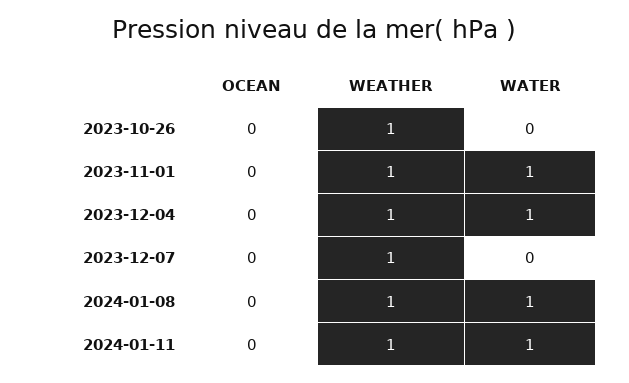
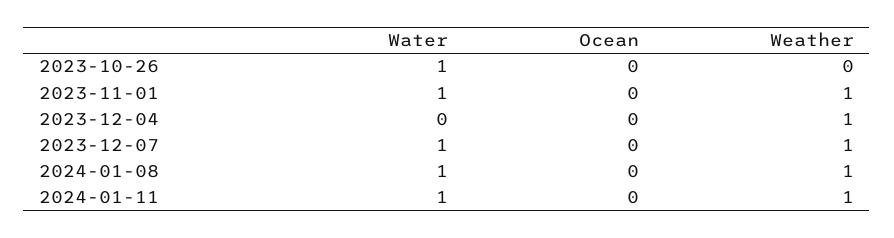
  {
    "OCEAN": {
      "2023-10-26": 0,
      "2023-11-01": 0,
      "2023-12-04": 0,
      "2023-12-07": 0,
      "2024-01-08": 0,
      "2024-01-11": 0
    },
    "WEATHER": {
-     "2023-10-26": 1,
+     "2023-10-26": 0,
      "2023-11-01": 1,
      "2023-12-04": 1,
      "2023-12-07": 1,
      "2024-01-08": 1,
      "2024-01-11": 1
    },
    "WATER": {
-     "2023-10-26": 0,
+     "2023-10-26": 1,
      "2023-11-01": 1,
-     "2023-12-04": 1,
+     "2023-12-04": 0,
-     "2023-12-07": 0,
+     "2023-12-07": 1,
      "2024-01-08": 1,
      "2024-01-11": 1
    }
  }

